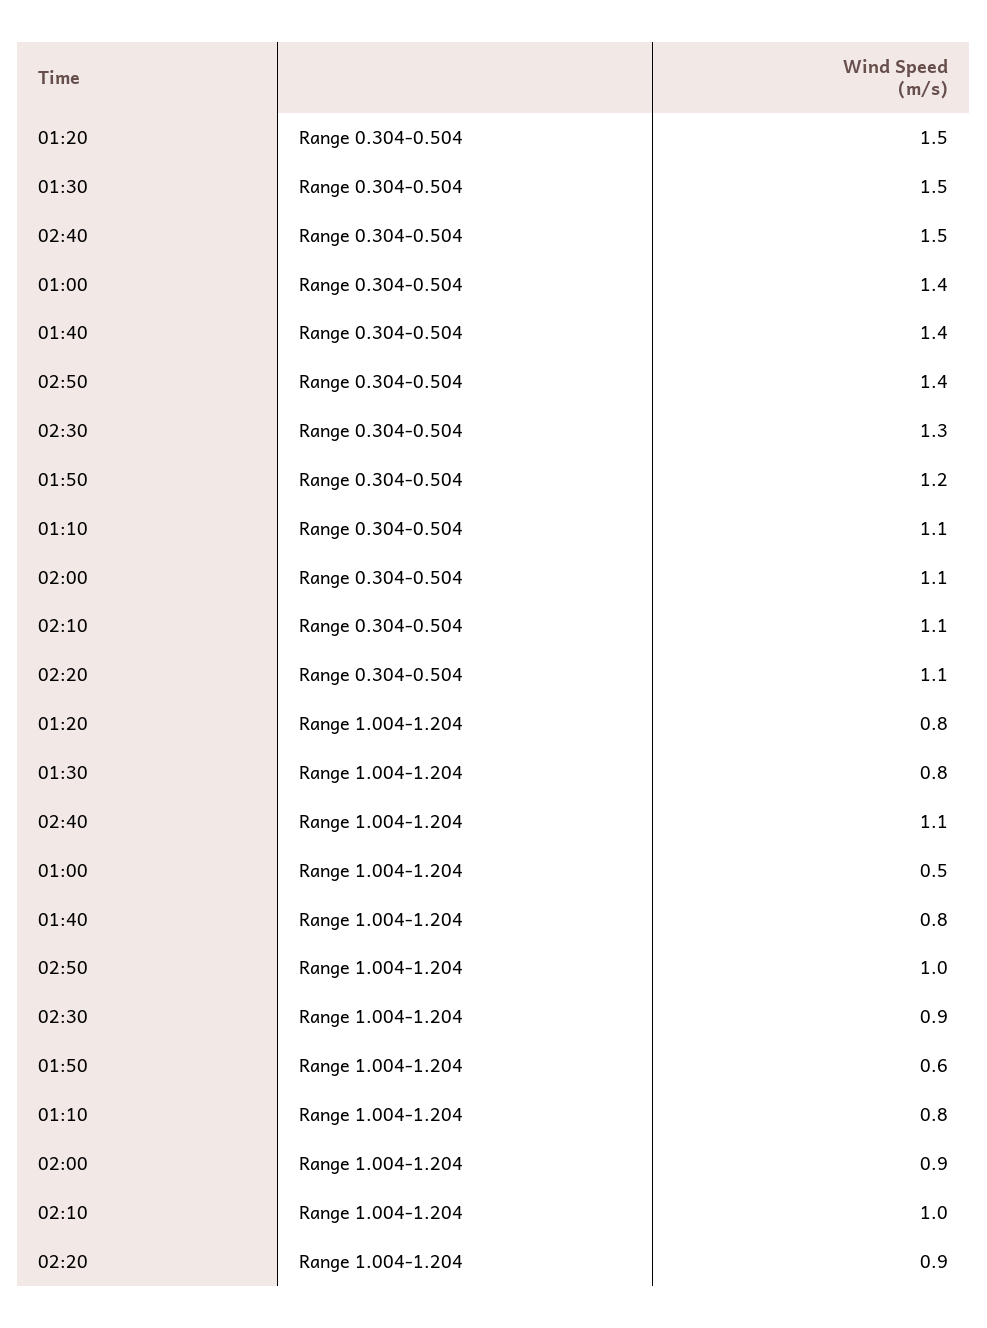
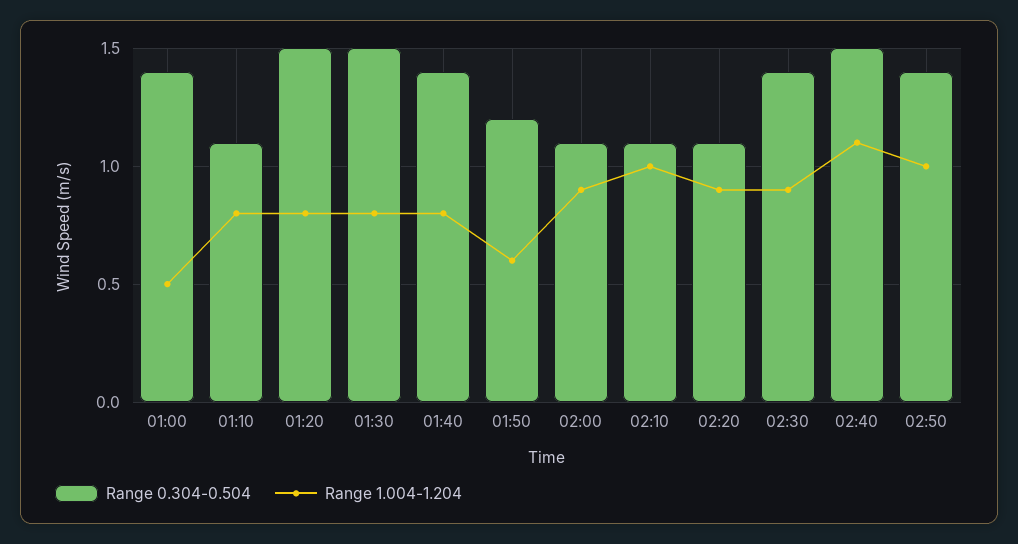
  {
    "Range 0.304-0.504": {
      "01:20": 1.5,
      "01:30": 1.5,
      "02:40": 1.5,
      "01:00": 1.4,
      "01:40": 1.4,
      "02:50": 1.4,
-     "02:30": 1.3,
+     "02:30": 1.4,
      "01:50": 1.2,
      "01:10": 1.1,
      "02:00": 1.1,
      "02:10": 1.1,
      "02:20": 1.1
    },
    "Range 1.004-1.204": {
      "01:20": 0.8,
      "01:30": 0.8,
      "02:40": 1.1,
      "01:00": 0.5,
      "01:40": 0.8,
      "02:50": 1,
      "02:30": 0.9,
      "01:50": 0.6,
      "01:10": 0.8,
      "02:00": 0.9,
      "02:10": 1,
      "02:20": 0.9
    }
  }

